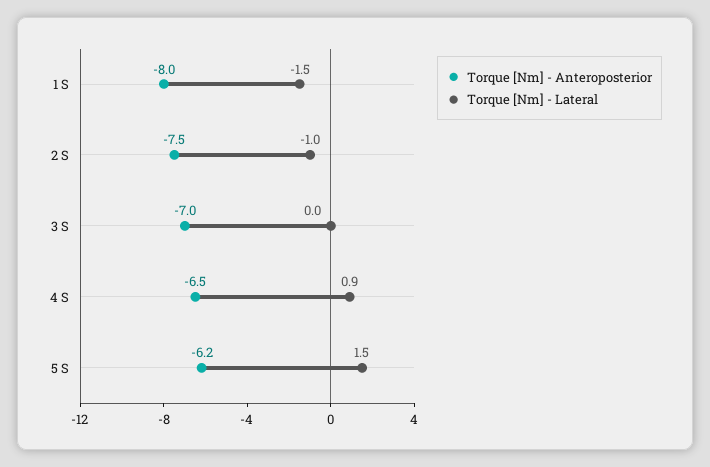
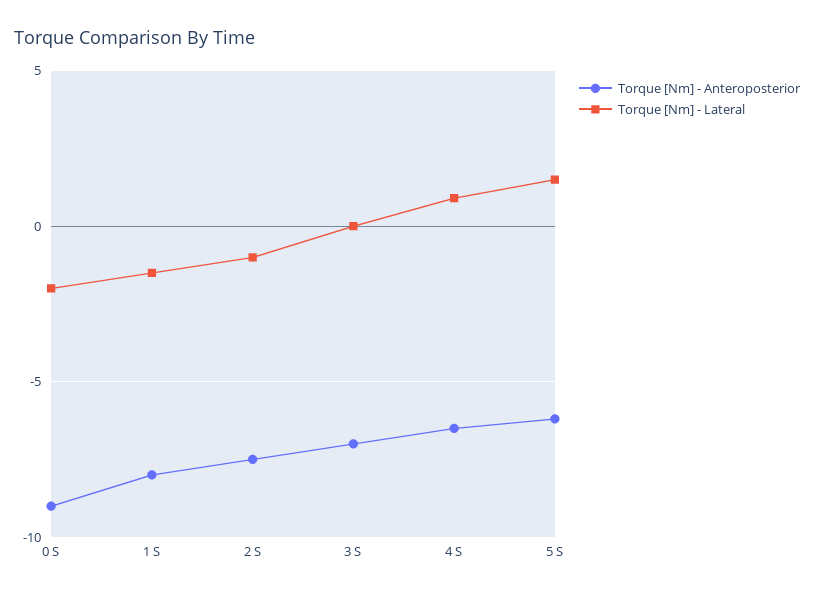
  {
    "Torque [Nm] - Anteroposterior": {
      "1 S": -8,
      "2 S": -7.5,
      "3 S": -7,
      "4 S": -6.5,
-     "5 S": -6.2
+     "5 S": -6.2,
+     "0 S": -9
    },
    "Torque [Nm] - Lateral": {
      "1 S": -1.5,
      "2 S": -1,
      "3 S": 0,
      "4 S": 0.9,
-     "5 S": 1.5
+     "5 S": 1.5,
+     "0 S": -2
    }
  }

